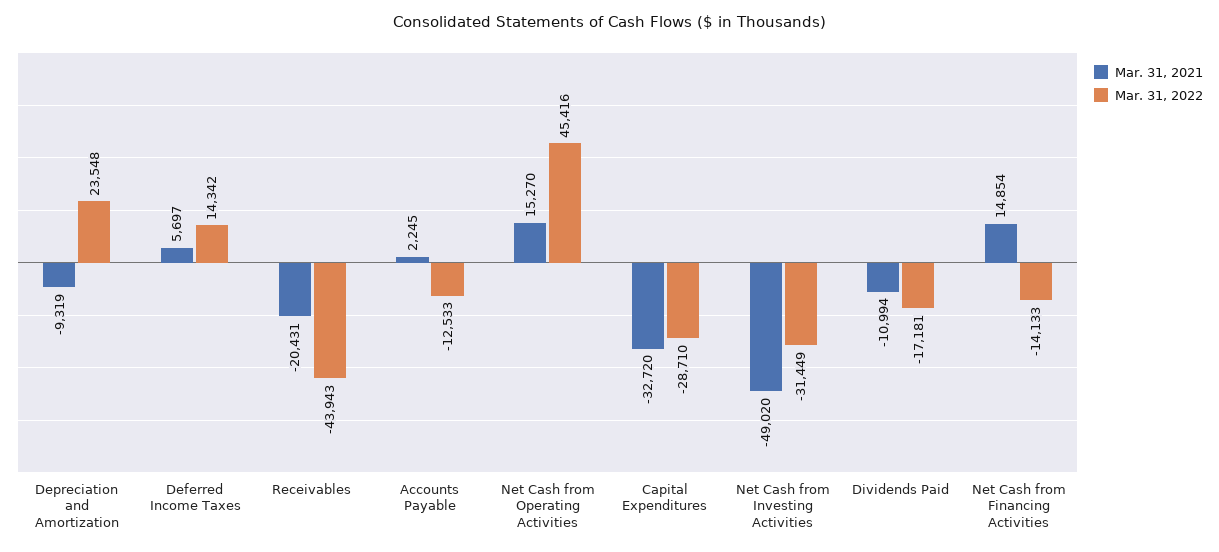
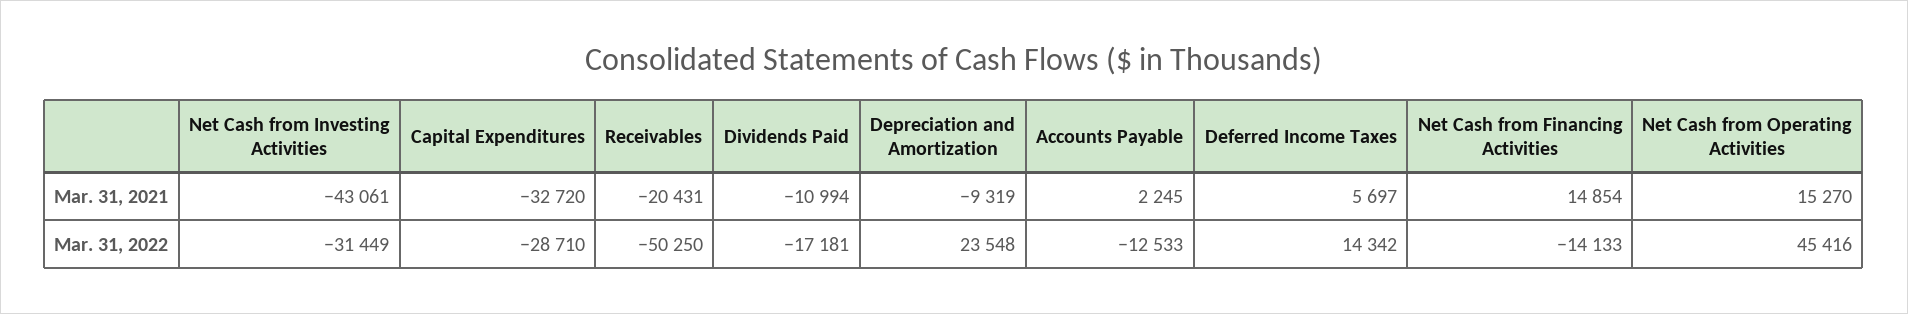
  {
    "Mar. 31, 2021": {
      "Depreciation and Amortization": -9319,
      "Deferred Income Taxes": 5697,
      "Receivables": -20431,
      "Accounts Payable": 2245,
      "Net Cash from Operating Activities": 15270,
      "Capital Expenditures": -32720,
-     "Net Cash from Investing Activities": -49020,
+     "Net Cash from Investing Activities": -43061,
      "Dividends Paid": -10994,
      "Net Cash from Financing Activities": 14854
    },
    "Mar. 31, 2022": {
      "Depreciation and Amortization": 23548,
      "Deferred Income Taxes": 14342,
-     "Receivables": -43943,
+     "Receivables": -50250,
      "Accounts Payable": -12533,
      "Net Cash from Operating Activities": 45416,
      "Capital Expenditures": -28710,
      "Net Cash from Investing Activities": -31449,
      "Dividends Paid": -17181,
      "Net Cash from Financing Activities": -14133
    }
  }

